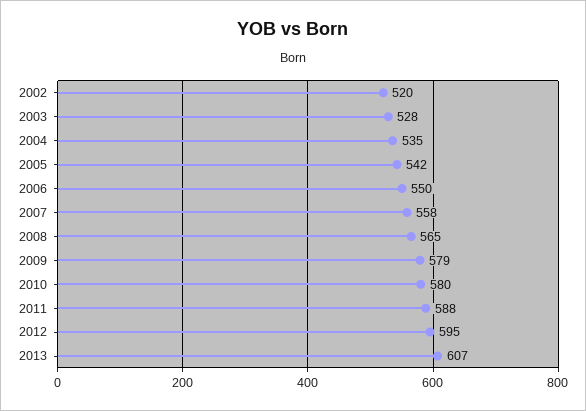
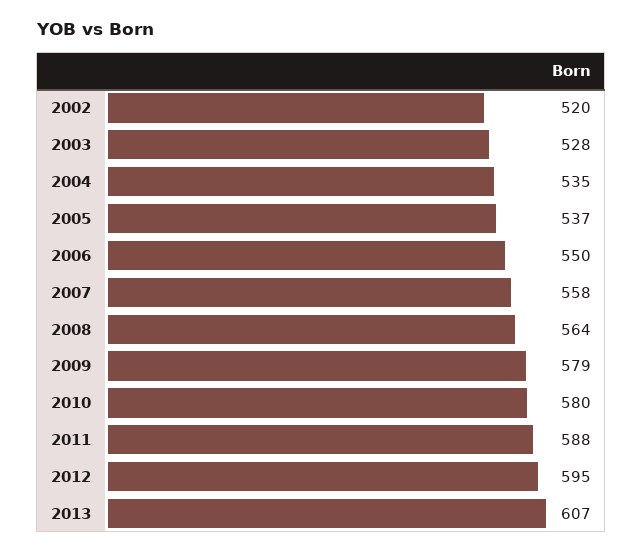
  {
    "2002": 520,
    "2003": 528,
    "2004": 535,
-   "2005": 542,
+   "2005": 537,
    "2006": 550,
    "2007": 558,
-   "2008": 565,
+   "2008": 564,
    "2009": 579,
    "2010": 580,
    "2011": 588,
    "2012": 595,
    "2013": 607
  }

